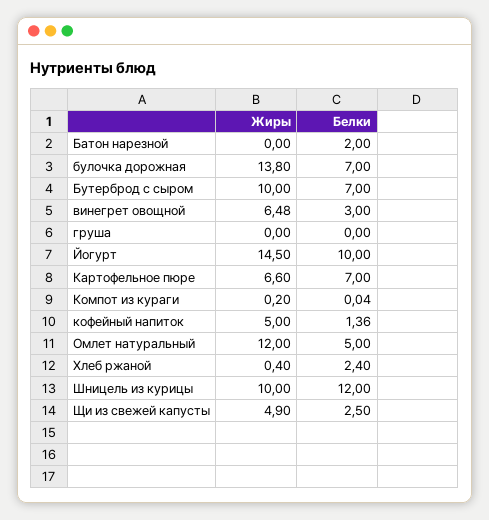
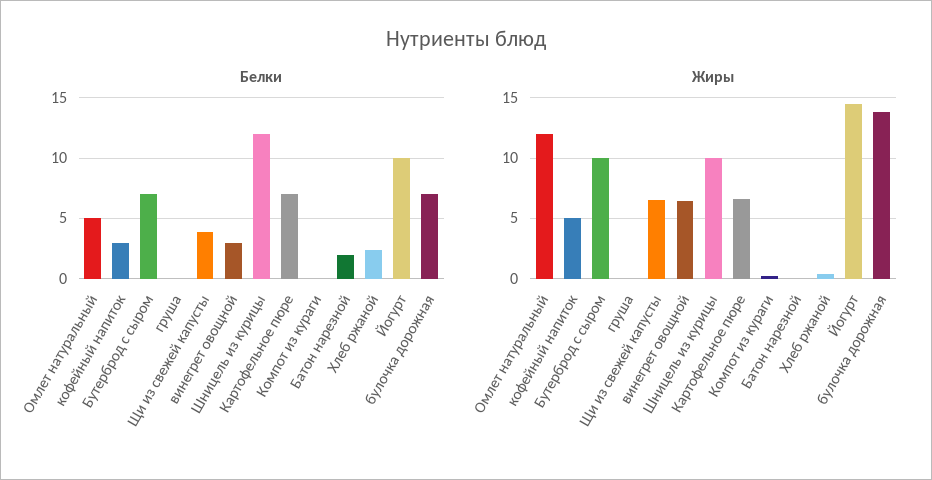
  {
    "Жиры": {
      "Батон нарезной": 0,
      "булочка дорожная": 13.8,
      "Бутерброд с сыром": 10,
      "винегрет овощной": 6.48,
      "груша": 0,
      "Йогурт": 14.5,
      "Картофельное пюре": 6.6,
      "Компот из кураги": 0.2,
      "кофейный напиток": 5,
      "Омлет натуральный": 12,
      "Хлеб ржаной": 0.4,
      "Шницель из курицы": 10,
-     "Щи из свежей капусты": 4.9
+     "Щи из свежей капусты": 6.5
    },
    "Белки": {
      "Батон нарезной": 2,
      "булочка дорожная": 7,
      "Бутерброд с сыром": 7,
      "винегрет овощной": 3,
      "груша": 0,
      "Йогурт": 10,
      "Картофельное пюре": 7,
      "Компот из кураги": 0.04,
-     "кофейный напиток": 1.36,
+     "кофейный напиток": 3,
      "Омлет натуральный": 5,
      "Хлеб ржаной": 2.4,
      "Шницель из курицы": 12,
-     "Щи из свежей капусты": 2.5
+     "Щи из свежей капусты": 4
    }
  }

